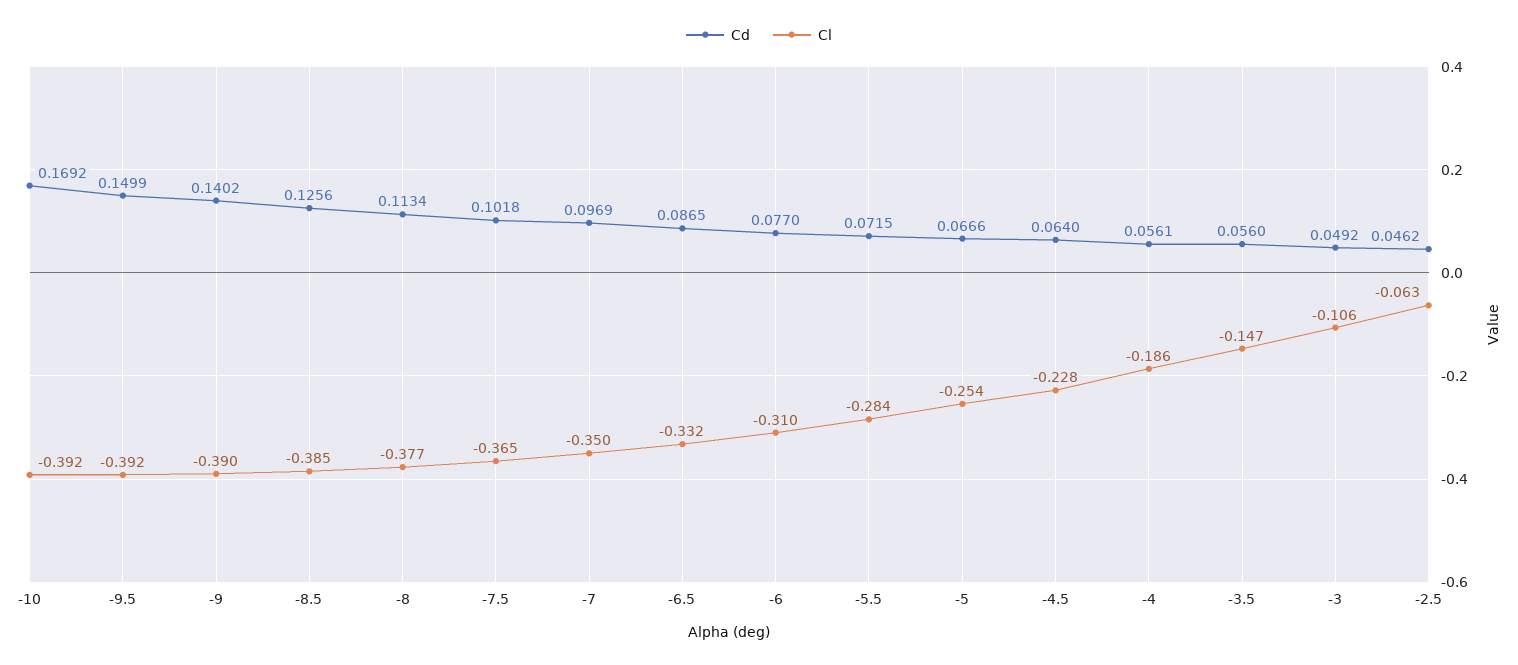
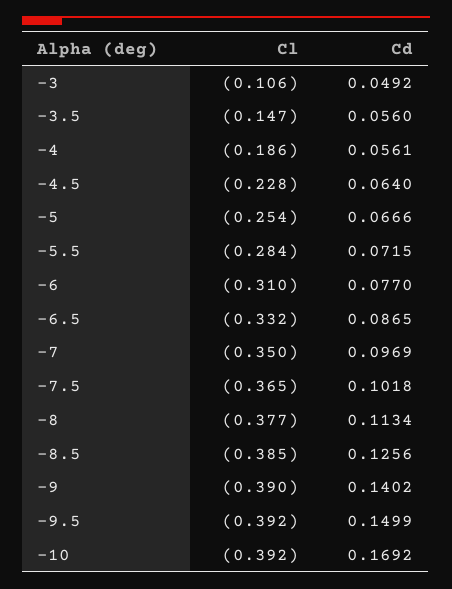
  {
    "Cd": {
      "-10": 0.1692,
      "-9.5": 0.1499,
      "-9": 0.1402,
      "-8.5": 0.1256,
      "-8": 0.1134,
      "-7.5": 0.1018,
      "-7": 0.0969,
      "-6.5": 0.0865,
      "-6": 0.077,
      "-5.5": 0.0715,
      "-5": 0.0666,
      "-4.5": 0.064,
      "-4": 0.0561,
      "-3.5": 0.056,
-     "-3": 0.0492,
+     "-3": 0.0492
-     "-2.5": 0.0462
    },
    "Cl": {
      "-10": -0.392,
      "-9.5": -0.392,
      "-9": -0.39,
      "-8.5": -0.385,
      "-8": -0.377,
      "-7.5": -0.365,
      "-7": -0.35,
      "-6.5": -0.332,
      "-6": -0.31,
      "-5.5": -0.284,
      "-5": -0.254,
      "-4.5": -0.228,
      "-4": -0.186,
      "-3.5": -0.147,
-     "-3": -0.106,
+     "-3": -0.106
-     "-2.5": -0.063
    }
  }

